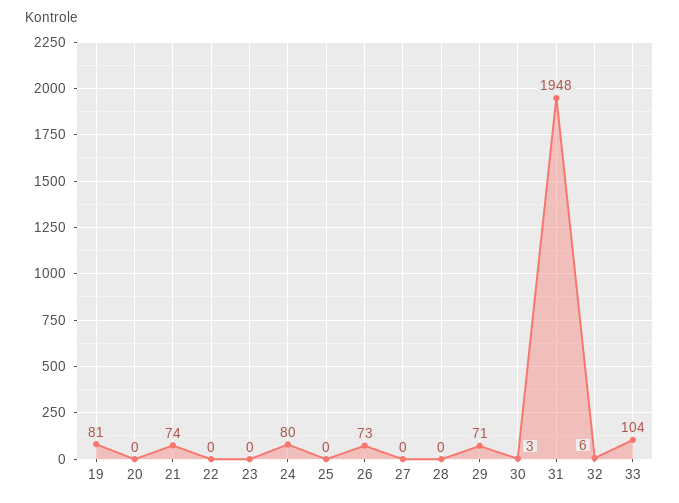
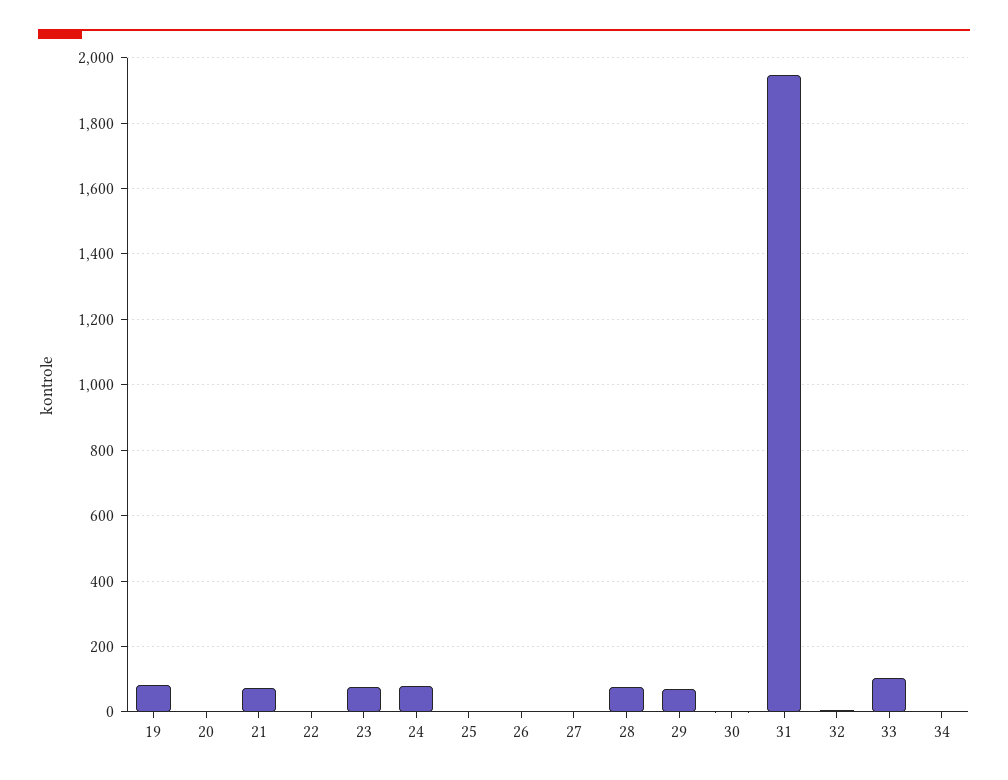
  {
    "19": 81,
    "20": 0,
    "21": 74,
    "22": 0,
-   "23": 0,
+   "23": 80,
    "24": 80,
    "25": 0,
-   "26": 73,
+   "26": 0,
    "27": 0,
-   "28": 0,
+   "28": 80,
    "29": 71,
    "30": 3,
    "31": 1948,
    "32": 6,
-   "33": 104
+   "33": 104,
+   "34": 0
  }

